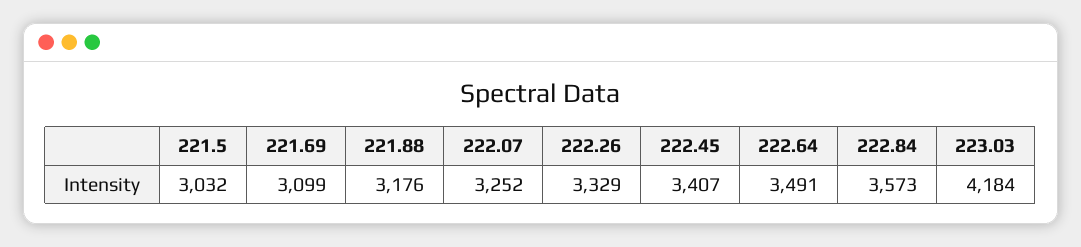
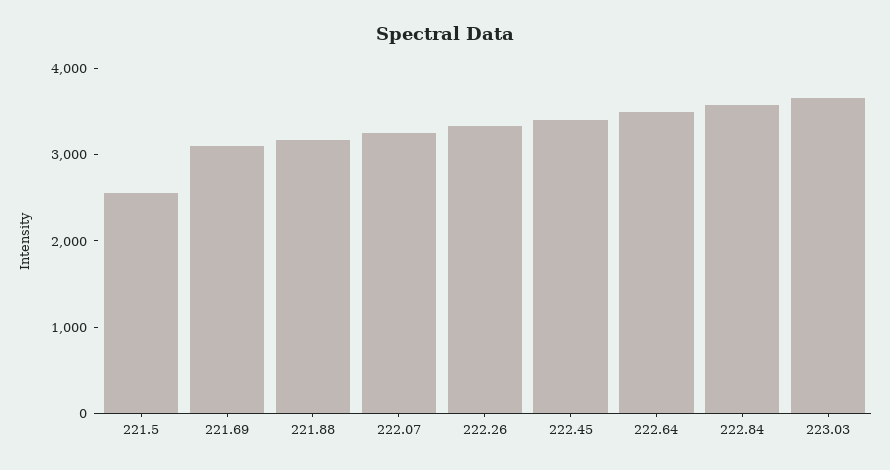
  {
-   "221.5": 3032,
+   "221.5": 2600,
    "221.69": 3099,
    "221.88": 3176,
    "222.07": 3252,
    "222.26": 3329,
    "222.45": 3407,
    "222.64": 3491,
    "222.84": 3573,
-   "223.03": 4184
+   "223.03": 3600
  }

